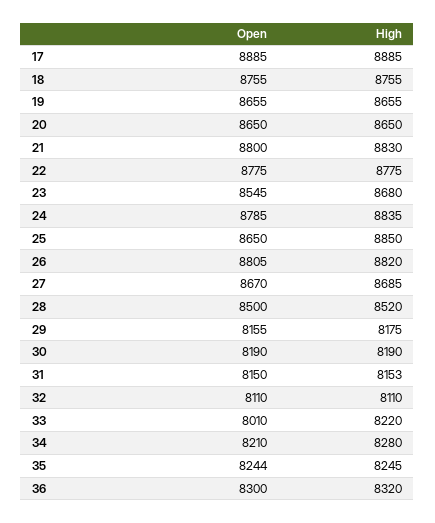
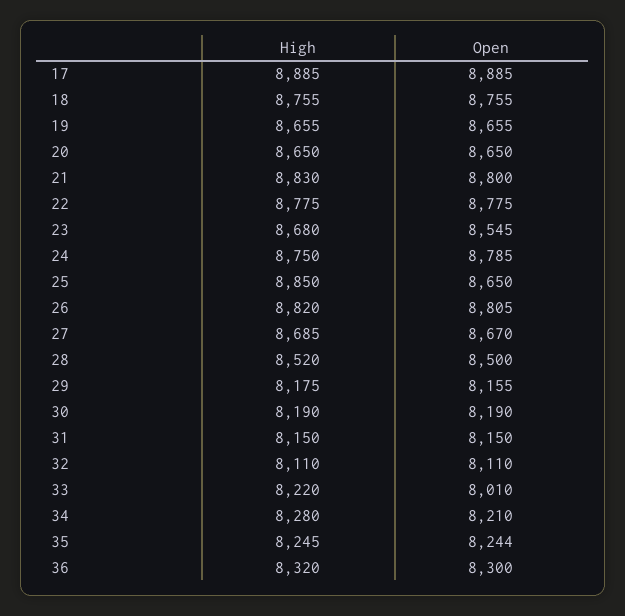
  {
    "Open": {
      "17": 8885,
      "18": 8755,
      "19": 8655,
      "20": 8650,
      "21": 8800,
      "22": 8775,
      "23": 8545,
      "24": 8785,
      "25": 8650,
      "26": 8805,
      "27": 8670,
      "28": 8500,
      "29": 8155,
      "30": 8190,
      "31": 8150,
      "32": 8110,
      "33": 8010,
      "34": 8210,
      "35": 8244,
      "36": 8300
    },
    "High": {
      "17": 8885,
      "18": 8755,
      "19": 8655,
      "20": 8650,
      "21": 8830,
      "22": 8775,
      "23": 8680,
-     "24": 8835,
+     "24": 8750,
      "25": 8850,
      "26": 8820,
      "27": 8685,
      "28": 8520,
      "29": 8175,
      "30": 8190,
-     "31": 8153,
+     "31": 8150,
      "32": 8110,
      "33": 8220,
      "34": 8280,
      "35": 8245,
      "36": 8320
    }
  }

